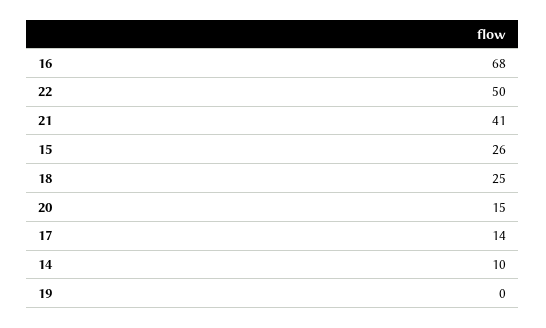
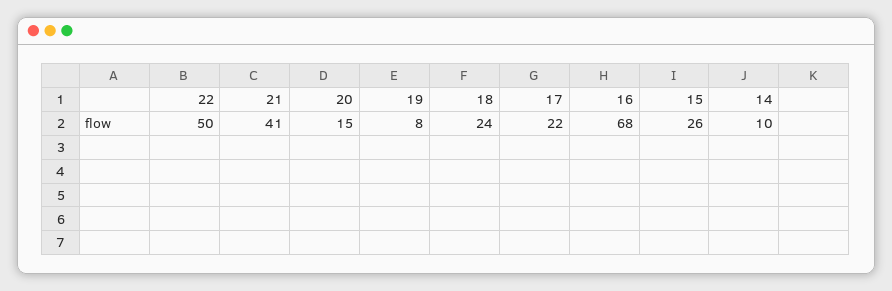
  {
    "16": 68,
    "22": 50,
    "21": 41,
    "15": 26,
-   "18": 25,
+   "18": 24,
    "20": 15,
-   "17": 14,
+   "17": 22,
    "14": 10,
-   "19": 0
+   "19": 8
  }

